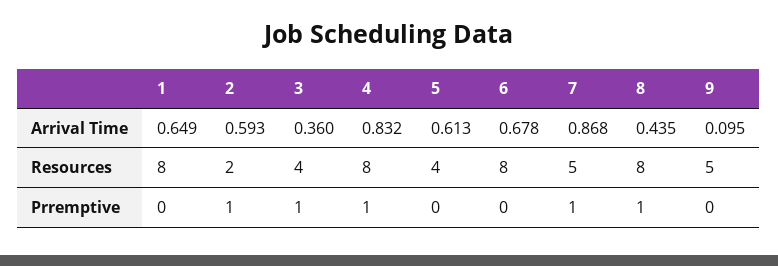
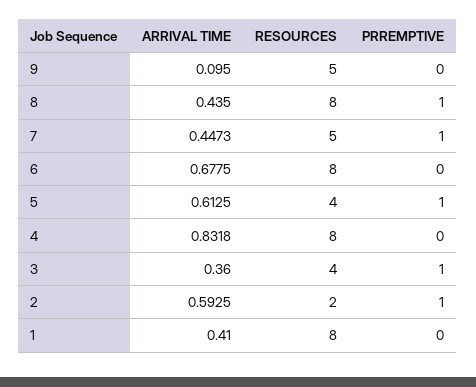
  {
    "1": {
-     "Arrival Time": 0.649,
+     "Arrival Time": 0.41,
      "Resources": 8,
      "Prremptive": 0
    },
    "2": {
      "Arrival Time": 0.5925,
      "Resources": 2,
      "Prremptive": 1
    },
    "3": {
      "Arrival Time": 0.36,
      "Resources": 4,
      "Prremptive": 1
    },
    "4": {
      "Arrival Time": 0.8318,
      "Resources": 8,
-     "Prremptive": 1
+     "Prremptive": 0
    },
    "5": {
      "Arrival Time": 0.6125,
      "Resources": 4,
-     "Prremptive": 0
+     "Prremptive": 1
    },
    "6": {
      "Arrival Time": 0.6775,
      "Resources": 8,
      "Prremptive": 0
    },
    "7": {
-     "Arrival Time": 0.868,
+     "Arrival Time": 0.4473,
      "Resources": 5,
      "Prremptive": 1
    },
    "8": {
      "Arrival Time": 0.435,
      "Resources": 8,
      "Prremptive": 1
    },
    "9": {
      "Arrival Time": 0.095,
      "Resources": 5,
      "Prremptive": 0
    }
  }

